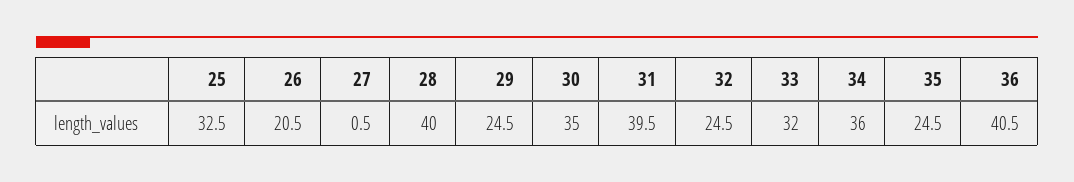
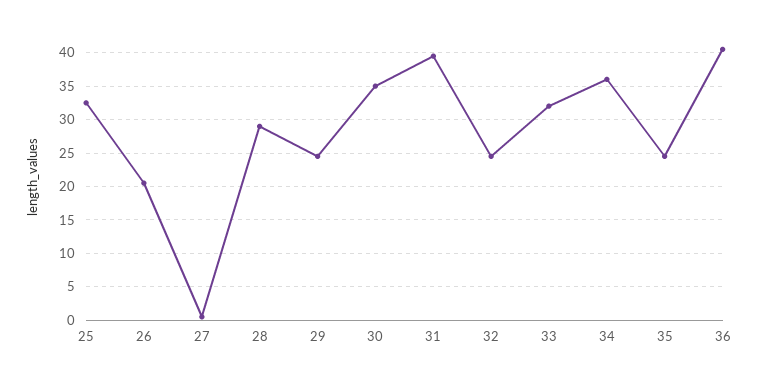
  {
    "25": 32.5,
    "26": 20.5,
    "27": 0.5,
-   "28": 40,
+   "28": 29,
    "29": 24.5,
    "30": 35,
    "31": 39.5,
    "32": 24.5,
    "33": 32,
    "34": 36,
    "35": 24.5,
    "36": 40.5
  }

